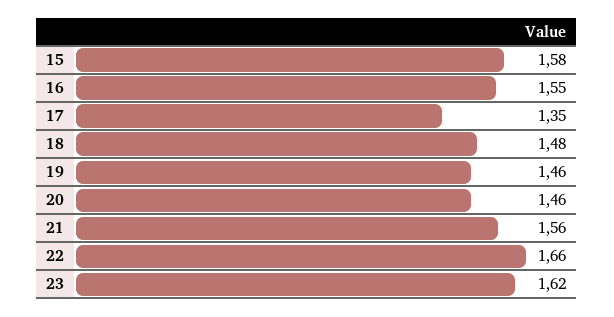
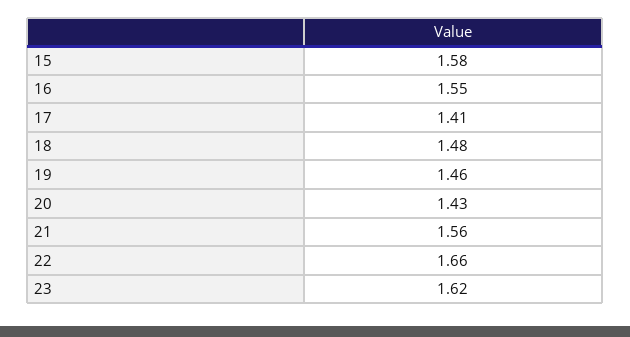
  {
    "15": 1.58,
    "16": 1.55,
-   "17": 1.35,
+   "17": 1.41,
    "18": 1.48,
    "19": 1.46,
-   "20": 1.46,
+   "20": 1.43,
    "21": 1.56,
    "22": 1.66,
    "23": 1.62
  }

